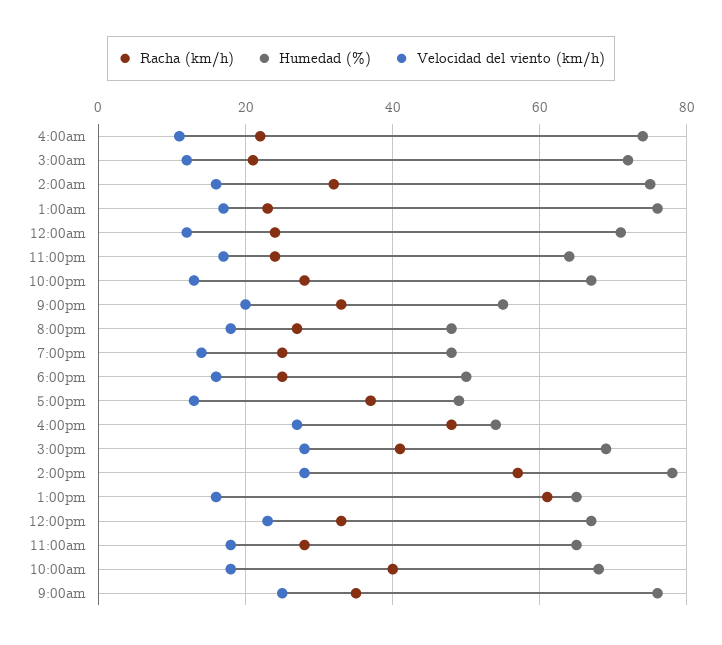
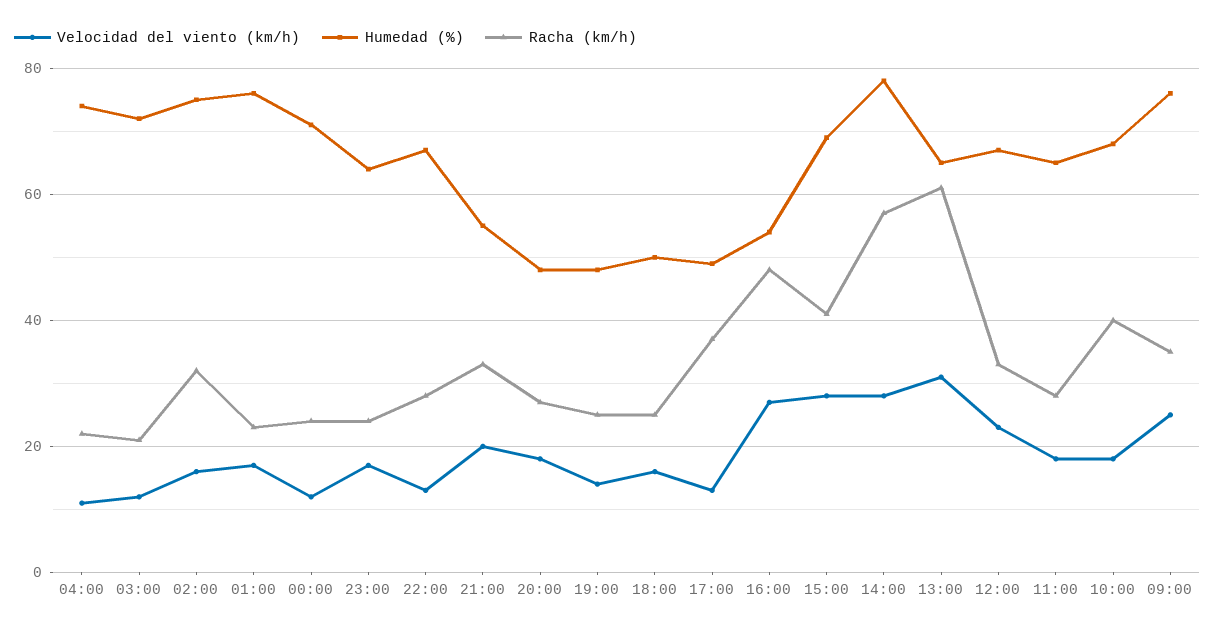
  {
    "Racha (km/h)": {
      "4:00am": 20,
      "3:00am": 20,
      "2:00am": 30,
      "1:00am": 25,
      "12:00am": 25,
      "11:00pm": 25,
      "10:00pm": 30,
      "9:00pm": 35,
      "8:00pm": 25,
      "7:00pm": 25,
      "6:00pm": 25,
      "5:00pm": 35,
      "4:00pm": 50,
      "3:00pm": 40,
      "2:00pm": 55,
      "1:00pm": 60,
      "12:00pm": 35,
      "11:00am": 30,
      "10:00am": 40,
      "9:00am": 35
    },
    "Humedad (%)": {
      "4:00am": 75,
      "3:00am": 70,
      "2:00am": 75,
      "1:00am": 75,
      "12:00am": 70,
      "11:00pm": 65,
      "10:00pm": 65,
      "9:00pm": 55,
      "8:00pm": 50,
      "7:00pm": 50,
      "6:00pm": 50,
      "5:00pm": 50,
      "4:00pm": 55,
      "3:00pm": 70,
      "2:00pm": 80,
      "1:00pm": 65,
      "12:00pm": 65,
      "11:00am": 65,
      "10:00am": 70,
      "9:00am": 75
    },
    "Velocidad del viento (km/h)": {
      "4:00am": 10,
      "3:00am": 10,
      "2:00am": 15,
      "1:00am": 15,
      "12:00am": 10,
      "11:00pm": 15,
      "10:00pm": 15,
      "9:00pm": 20,
      "8:00pm": 20,
      "7:00pm": 15,
      "6:00pm": 15,
      "5:00pm": 15,
      "4:00pm": 25,
      "3:00pm": 30,
      "2:00pm": 30,
-     "1:00pm": 15,
+     "1:00pm": 30,
      "12:00pm": 25,
      "11:00am": 20,
      "10:00am": 20,
      "9:00am": 25
    }
  }

